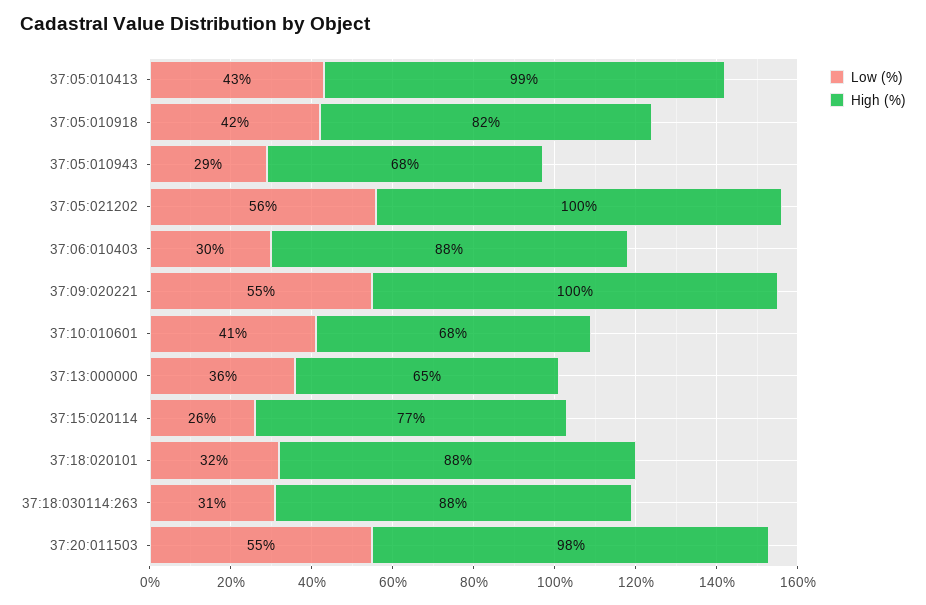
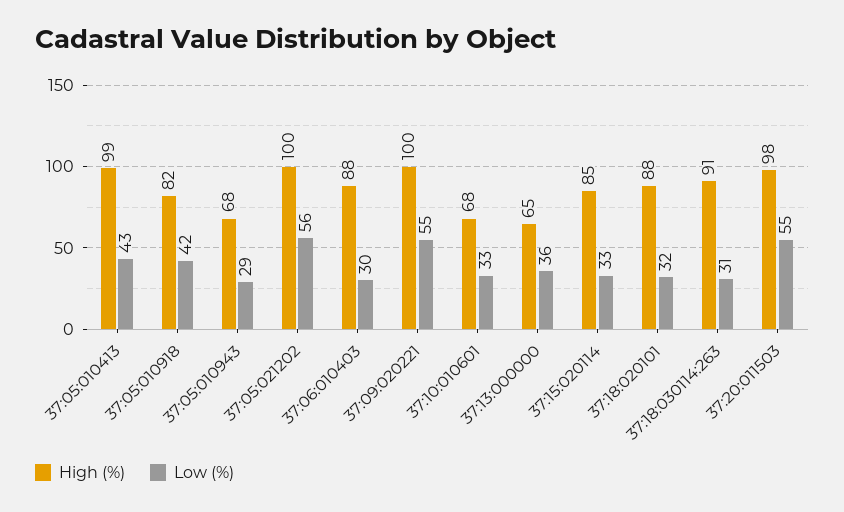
  {
    "Low (%)": {
      "37:05:010413": 43,
      "37:05:010918": 42,
      "37:05:010943": 29,
      "37:05:021202": 56,
      "37:06:010403": 30,
      "37:09:020221": 55,
-     "37:10:010601": 41,
+     "37:10:010601": 33,
      "37:13:000000": 36,
-     "37:15:020114": 26,
+     "37:15:020114": 33,
      "37:18:020101": 32,
      "37:18:030114:263": 31,
      "37:20:011503": 55
    },
    "High (%)": {
      "37:05:010413": 99,
      "37:05:010918": 82,
      "37:05:010943": 68,
      "37:05:021202": 100,
      "37:06:010403": 88,
      "37:09:020221": 100,
      "37:10:010601": 68,
      "37:13:000000": 65,
-     "37:15:020114": 77,
+     "37:15:020114": 85,
      "37:18:020101": 88,
-     "37:18:030114:263": 88,
+     "37:18:030114:263": 91,
      "37:20:011503": 98
    }
  }

